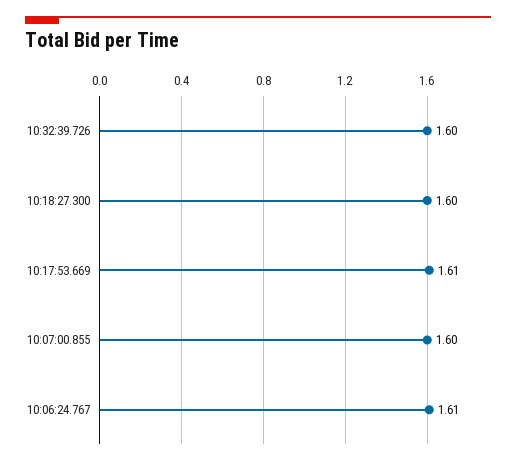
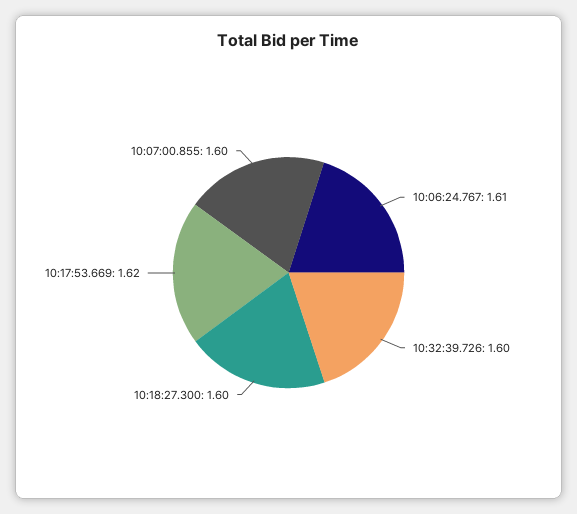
  {
    "10:32:39.726": 1.6,
    "10:18:27.300": 1.6,
-   "10:17:53.669": 1.61,
+   "10:17:53.669": 1.62,
    "10:07:00.855": 1.6,
    "10:06:24.767": 1.61
  }

